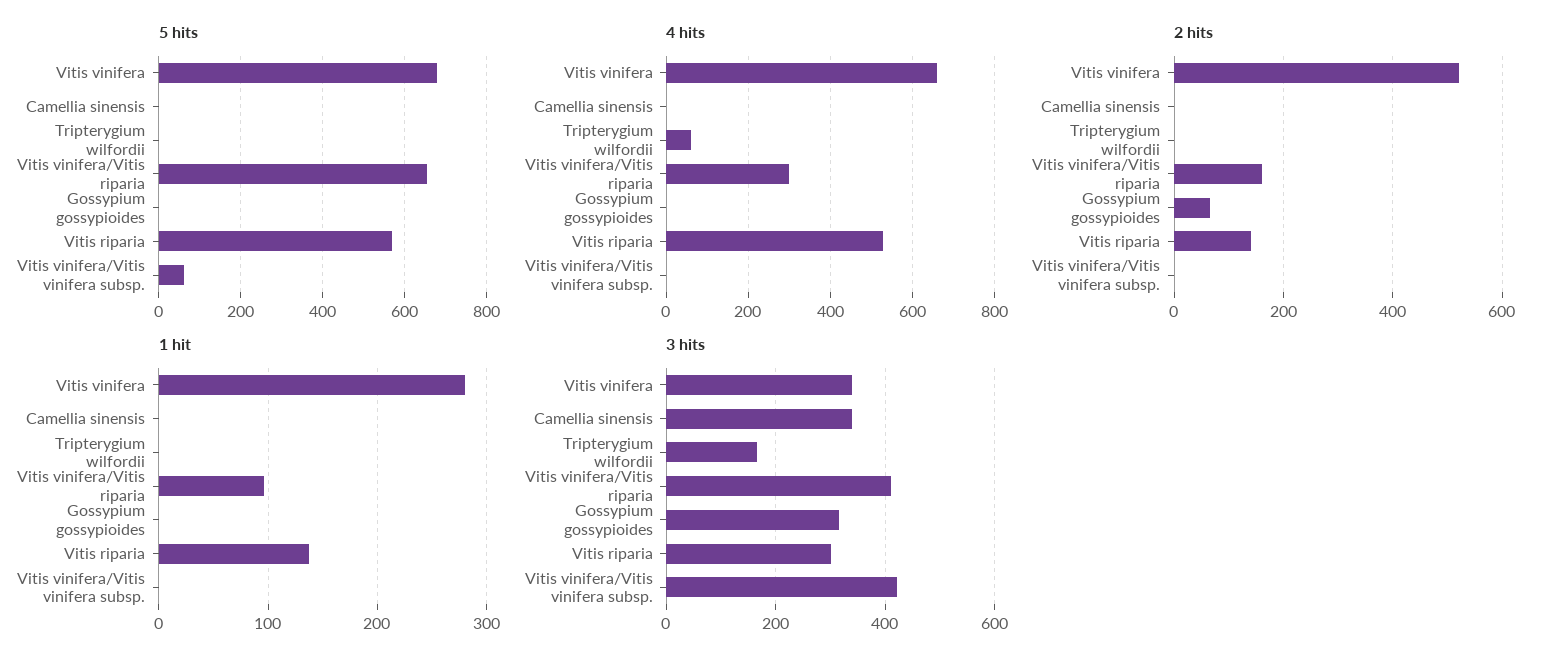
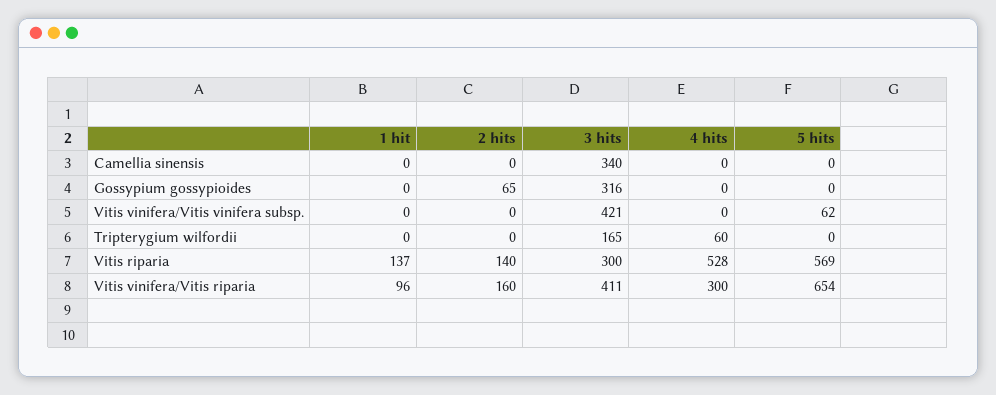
  {
    "5 hits": {
-     "Vitis vinifera": 680,
      "Camellia sinensis": 0,
      "Tripterygium wilfordii": 0,
      "Vitis vinifera/Vitis riparia": 654,
      "Gossypium gossypioides": 0,
      "Vitis riparia": 569,
      "Vitis vinifera/Vitis vinifera subsp.": 62
    },
    "4 hits": {
-     "Vitis vinifera": 660,
      "Camellia sinensis": 0,
      "Tripterygium wilfordii": 60,
      "Vitis vinifera/Vitis riparia": 300,
      "Gossypium gossypioides": 0,
      "Vitis riparia": 528,
      "Vitis vinifera/Vitis vinifera subsp.": 0
    },
    "2 hits": {
-     "Vitis vinifera": 520,
      "Camellia sinensis": 0,
      "Tripterygium wilfordii": 0,
      "Vitis vinifera/Vitis riparia": 160,
      "Gossypium gossypioides": 65,
      "Vitis riparia": 140,
      "Vitis vinifera/Vitis vinifera subsp.": 0
    },
    "1 hit": {
-     "Vitis vinifera": 280,
      "Camellia sinensis": 0,
      "Tripterygium wilfordii": 0,
      "Vitis vinifera/Vitis riparia": 96,
      "Gossypium gossypioides": 0,
      "Vitis riparia": 137,
      "Vitis vinifera/Vitis vinifera subsp.": 0
    },
    "3 hits": {
-     "Vitis vinifera": 340,
      "Camellia sinensis": 340,
      "Tripterygium wilfordii": 165,
      "Vitis vinifera/Vitis riparia": 411,
      "Gossypium gossypioides": 316,
      "Vitis riparia": 300,
      "Vitis vinifera/Vitis vinifera subsp.": 421
    }
  }

